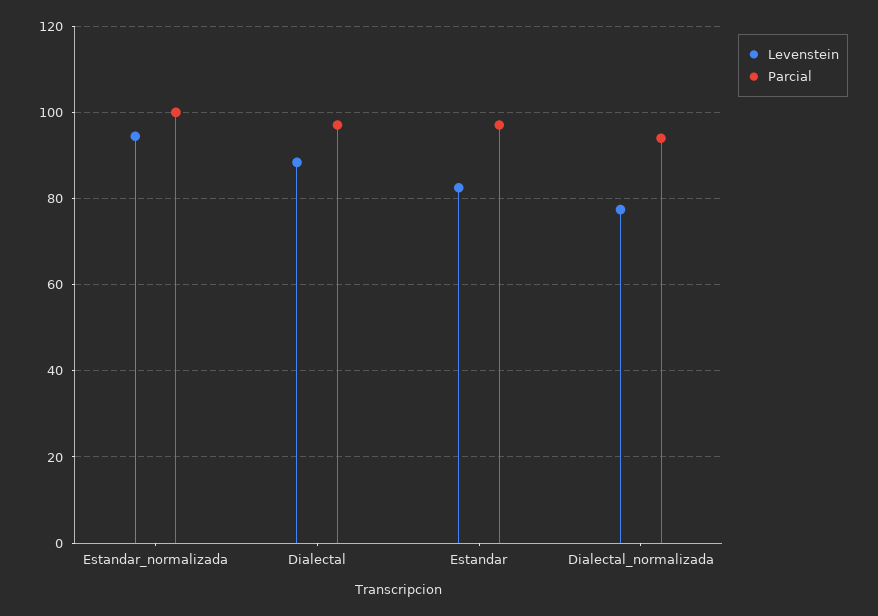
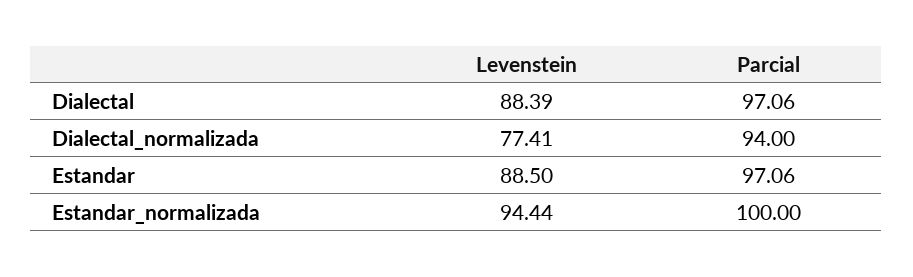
  {
    "Levenstein": {
      "Estandar_normalizada": 94.44,
      "Dialectal": 88.39,
-     "Estandar": 82,
+     "Estandar": 88.5,
      "Dialectal_normalizada": 77.41
    },
    "Parcial": {
      "Estandar_normalizada": 100,
      "Dialectal": 97.06,
      "Estandar": 97.06,
      "Dialectal_normalizada": 94
    }
  }

